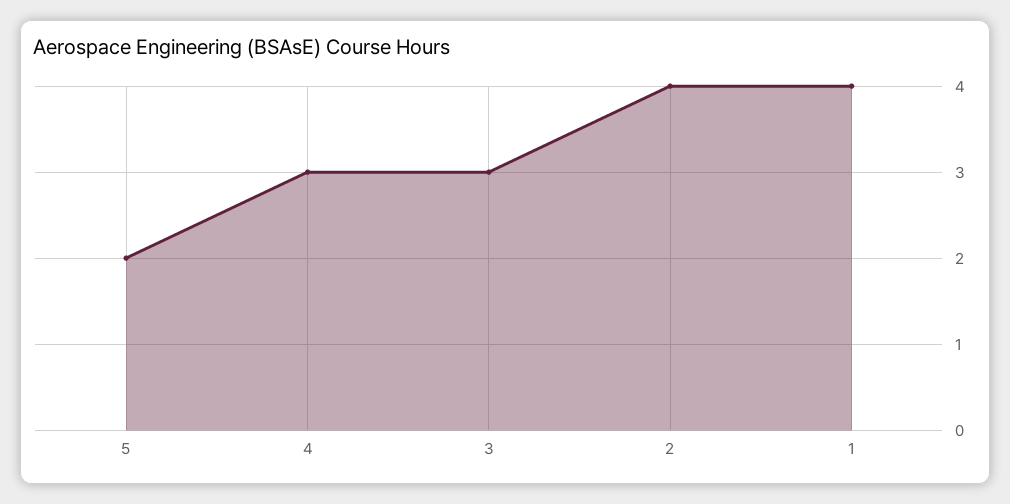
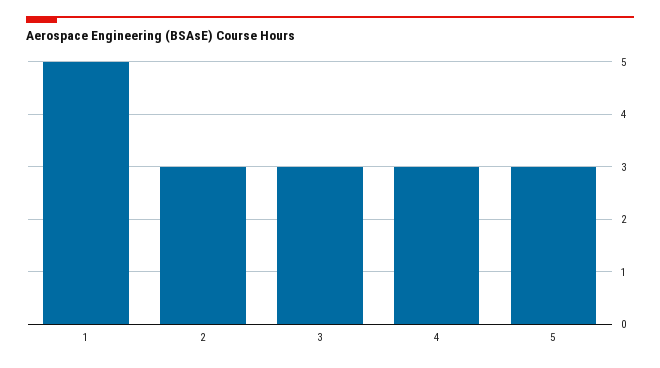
  {
-   "5": 2,
+   "5": 3,
    "4": 3,
    "3": 3,
-   "2": 4,
+   "2": 3,
-   "1": 4
+   "1": 5
  }

